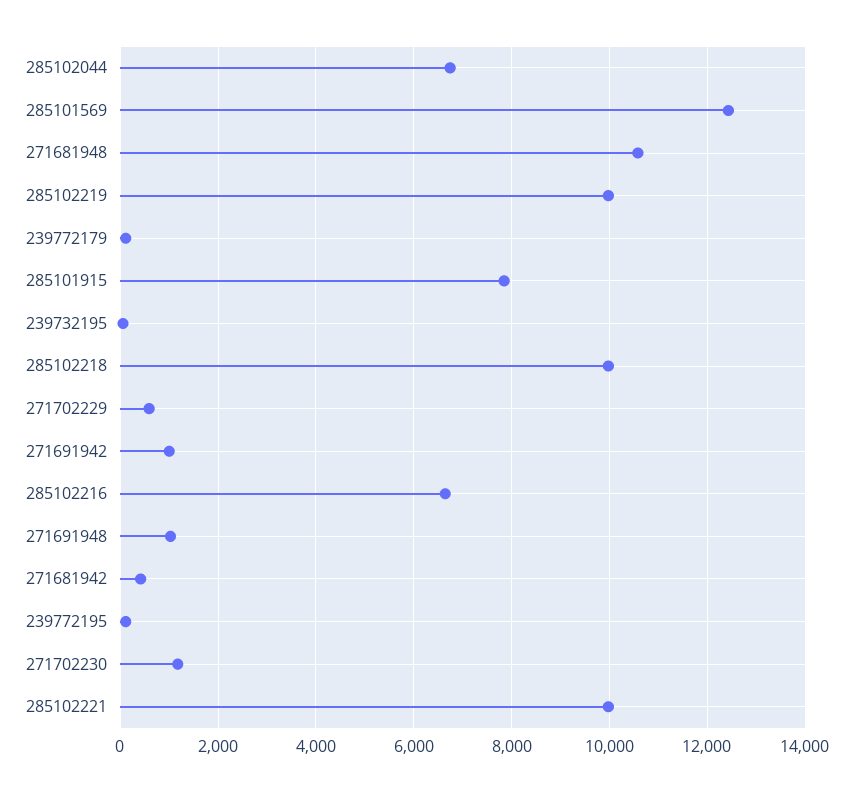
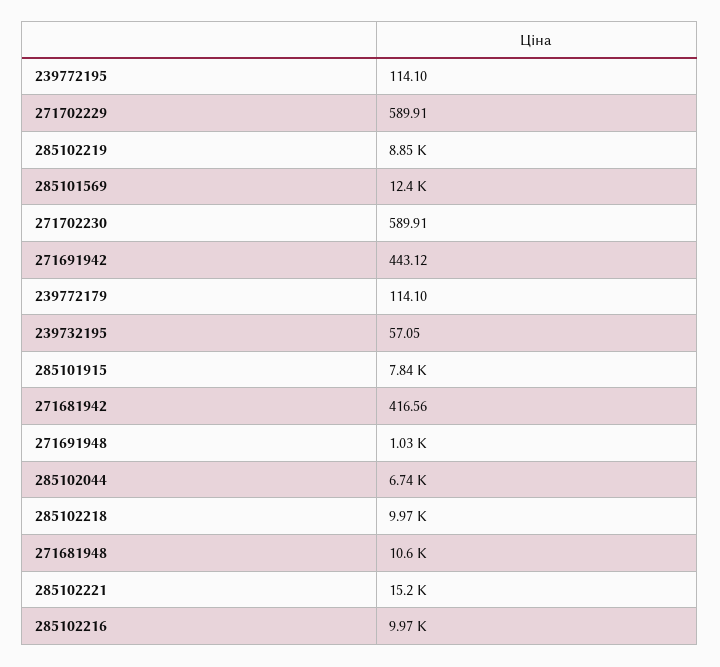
  {
    "285102044": 6740,
    "285101569": 12400,
    "271681948": 10600,
-   "285102219": 10000,
+   "285102219": 8850,
    "239772179": 114.1,
    "285101915": 7840,
    "239732195": 57.05,
    "285102218": 9970,
    "271702229": 589.91,
-   "271691942": 1000,
+   "271691942": 443.12,
-   "285102216": 6600,
+   "285102216": 9970,
    "271691948": 1030,
    "271681942": 416.56,
    "239772195": 114.1,
-   "271702230": 1200,
+   "271702230": 589.91,
-   "285102221": 10000
+   "285102221": 15200
  }

